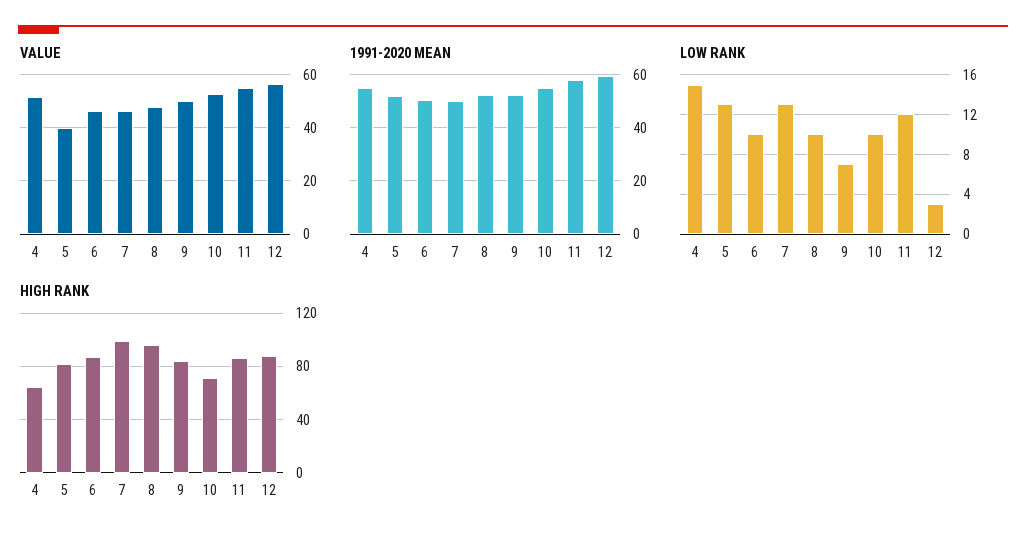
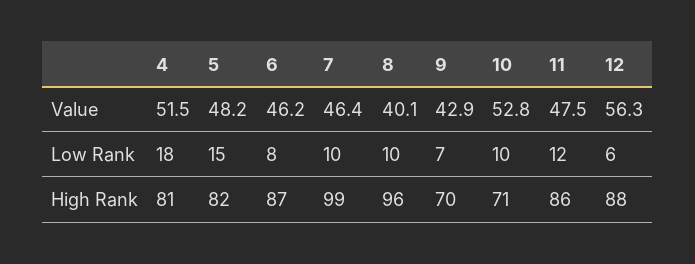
  {
    "VALUE": {
      "4": 51.5,
-     "5": 40,
+     "5": 48.2,
      "6": 46.2,
      "7": 46.4,
-     "8": 47.5,
+     "8": 40.1,
-     "9": 50,
+     "9": 42.9,
      "10": 52.8,
-     "11": 55,
+     "11": 47.5,
      "12": 56.3
    },
-   "1991-2020 MEAN": {
-     "4": 55,
-     "5": 52.5,
-     "6": 50,
-     "7": 50,
-     "8": 52.5,
-     "9": 52.5,
-     "10": 55,
-     "11": 57.5,
-     "12": 60
-   },
    "LOW RANK": {
-     "4": 15,
+     "4": 18,
-     "5": 13,
+     "5": 15,
-     "6": 10,
+     "6": 8,
-     "7": 13,
+     "7": 10,
      "8": 10,
      "9": 7,
      "10": 10,
      "11": 12,
-     "12": 3
+     "12": 6
    },
    "HIGH RANK": {
-     "4": 65,
+     "4": 81,
      "5": 82,
      "6": 87,
      "7": 99,
      "8": 96,
-     "9": 85,
+     "9": 70,
      "10": 71,
      "11": 86,
      "12": 88
    }
  }

